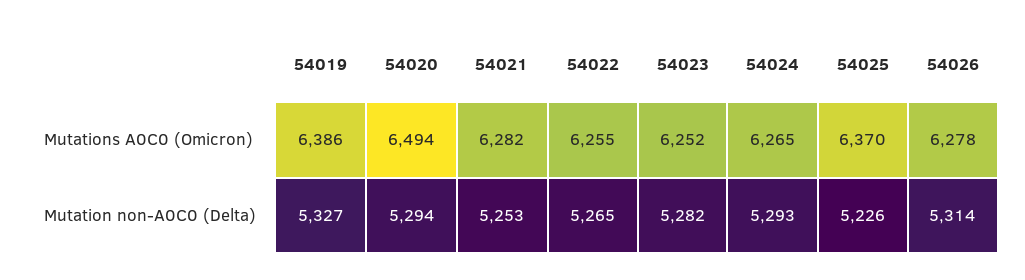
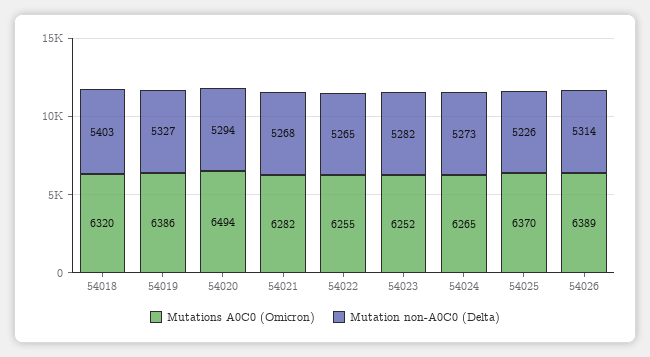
  {
    "Mutations A0C0 (Omicron)": {
      "54019": 6386,
      "54020": 6494,
      "54021": 6282,
      "54022": 6255,
      "54023": 6252,
      "54024": 6265,
      "54025": 6370,
-     "54026": 6278
+     "54026": 6389,
+     "54018": 6320
    },
    "Mutation non-A0C0 (Delta)": {
      "54019": 5327,
      "54020": 5294,
-     "54021": 5253,
+     "54021": 5268,
      "54022": 5265,
      "54023": 5282,
-     "54024": 5293,
+     "54024": 5273,
      "54025": 5226,
-     "54026": 5314
+     "54026": 5314,
+     "54018": 5403
    }
  }

